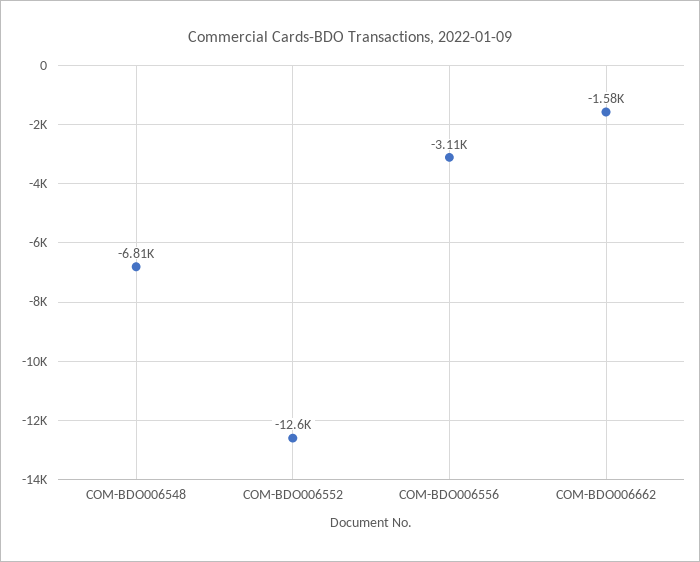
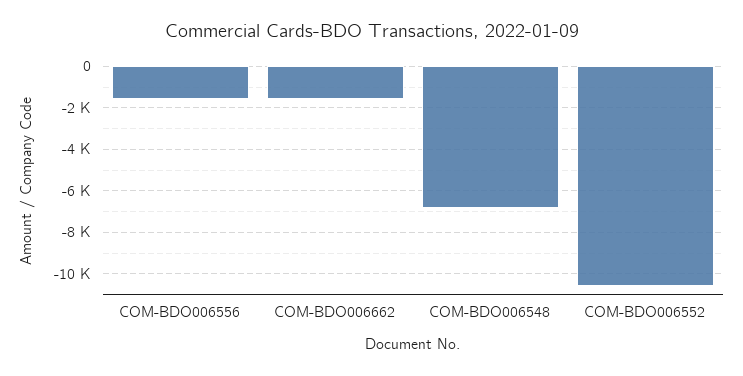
  {
    "COM-BDO006548": -6810,
-   "COM-BDO006552": -12600,
+   "COM-BDO006552": -10500,
-   "COM-BDO006556": -3110,
+   "COM-BDO006556": -1500,
    "COM-BDO006662": -1580
  }

